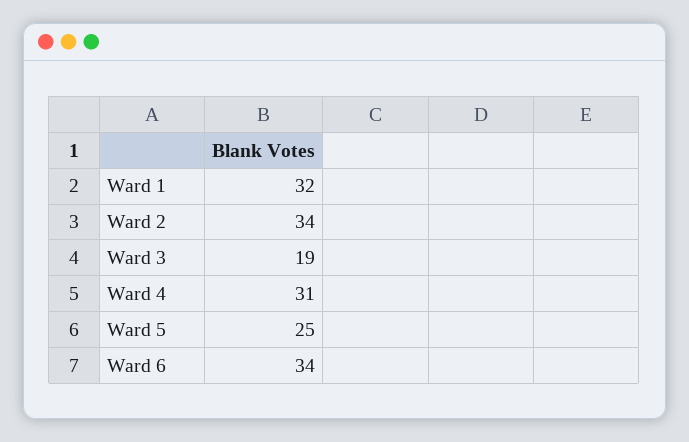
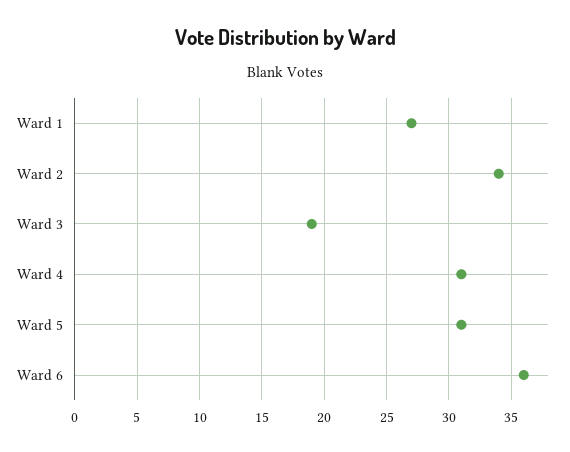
  {
-   "Ward 1": 32,
+   "Ward 1": 27,
    "Ward 2": 34,
    "Ward 3": 19,
    "Ward 4": 31,
-   "Ward 5": 25,
+   "Ward 5": 31,
-   "Ward 6": 34
+   "Ward 6": 36
  }

